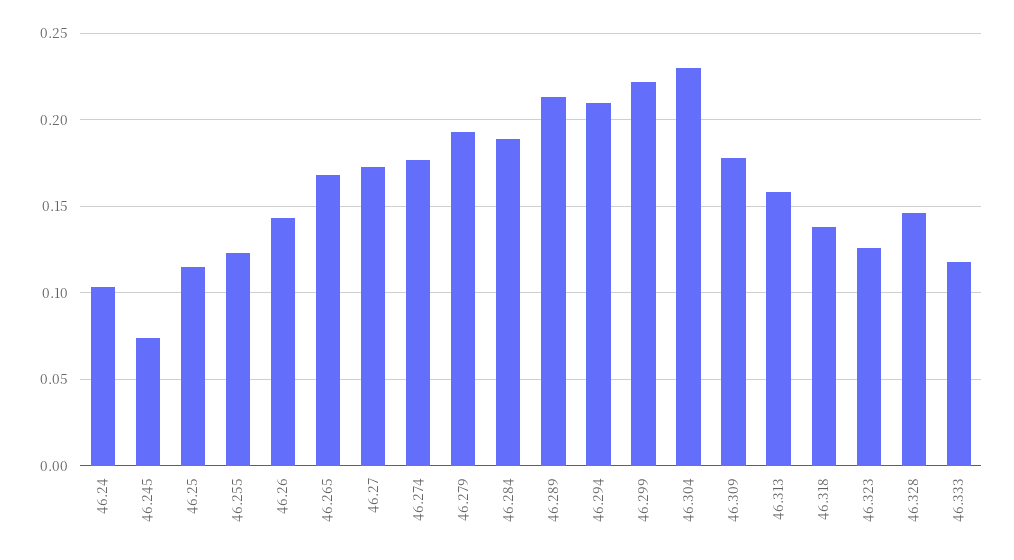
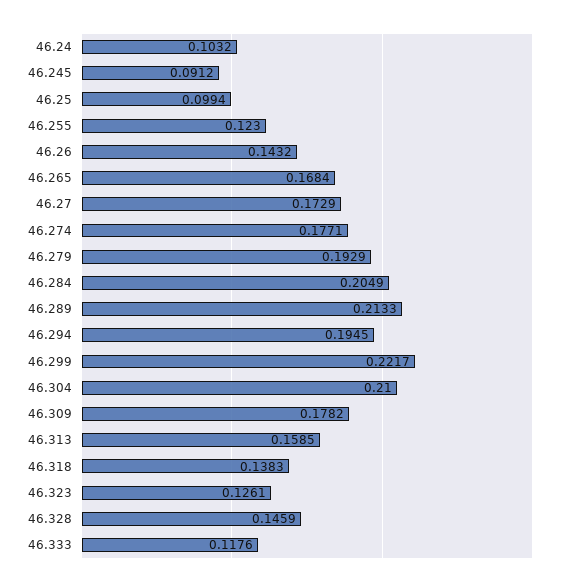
  {
    "46.24": 0.1032,
-   "46.245": 0.075,
+   "46.245": 0.0912,
-   "46.25": 0.115,
+   "46.25": 0.0994,
    "46.255": 0.123,
    "46.26": 0.1432,
    "46.265": 0.1684,
    "46.27": 0.1729,
    "46.274": 0.1771,
    "46.279": 0.1929,
-   "46.284": 0.19,
+   "46.284": 0.2049,
    "46.289": 0.2133,
-   "46.294": 0.21,
+   "46.294": 0.1945,
    "46.299": 0.2217,
-   "46.304": 0.23,
+   "46.304": 0.21,
    "46.309": 0.1782,
    "46.313": 0.1585,
    "46.318": 0.1383,
    "46.323": 0.1261,
    "46.328": 0.1459,
    "46.333": 0.1176
  }

